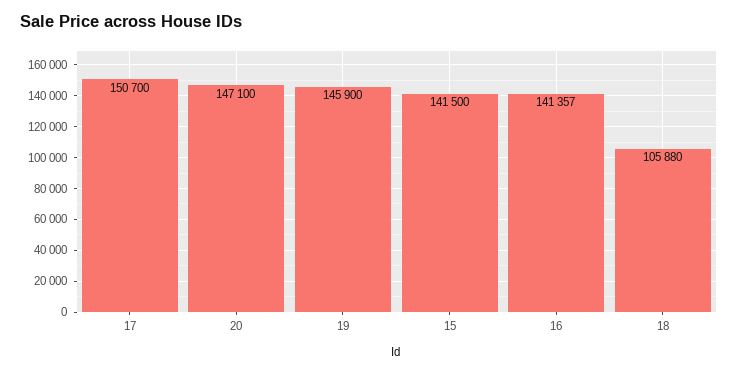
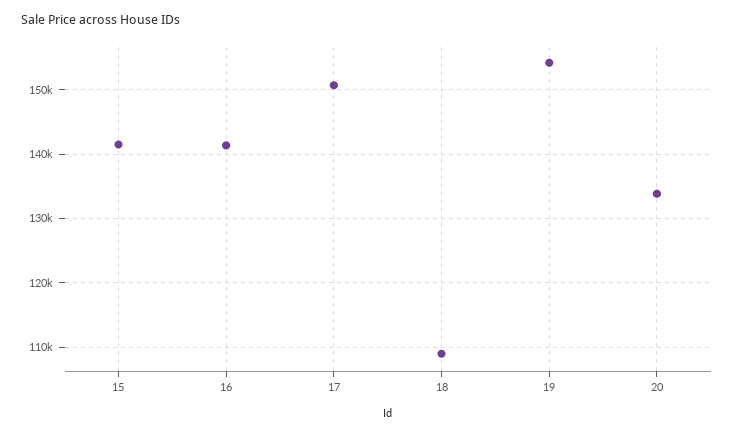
  {
    "17": 150700,
-   "20": 147100,
+   "20": 134000,
-   "19": 145900,
+   "19": 154000,
    "15": 141500,
    "16": 141357,
-   "18": 105880
+   "18": 109000
  }

